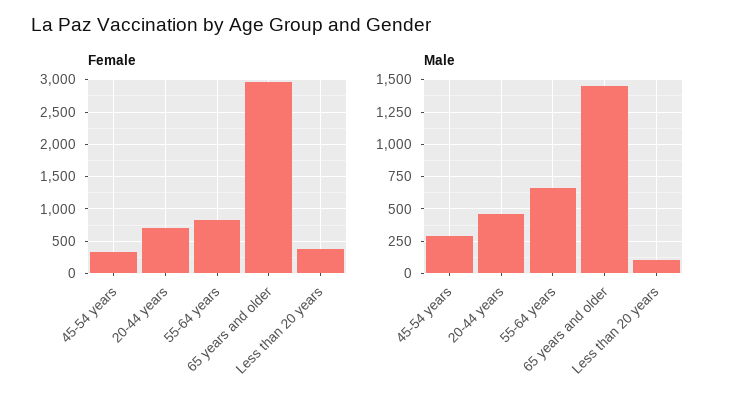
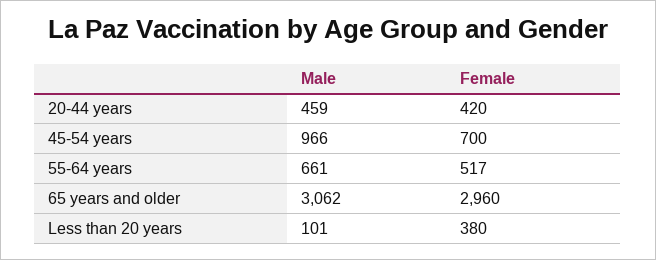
  {
    "Female": {
-     "45-54 years": 300,
+     "45-54 years": 700,
-     "20-44 years": 700,
+     "20-44 years": 420,
-     "55-64 years": 800,
+     "55-64 years": 517,
      "65 years and older": 2960,
      "Less than 20 years": 380
    },
    "Male": {
-     "45-54 years": 300,
+     "45-54 years": 966,
      "20-44 years": 459,
      "55-64 years": 661,
-     "65 years and older": 1450,
+     "65 years and older": 3062,
      "Less than 20 years": 101
    }
  }

